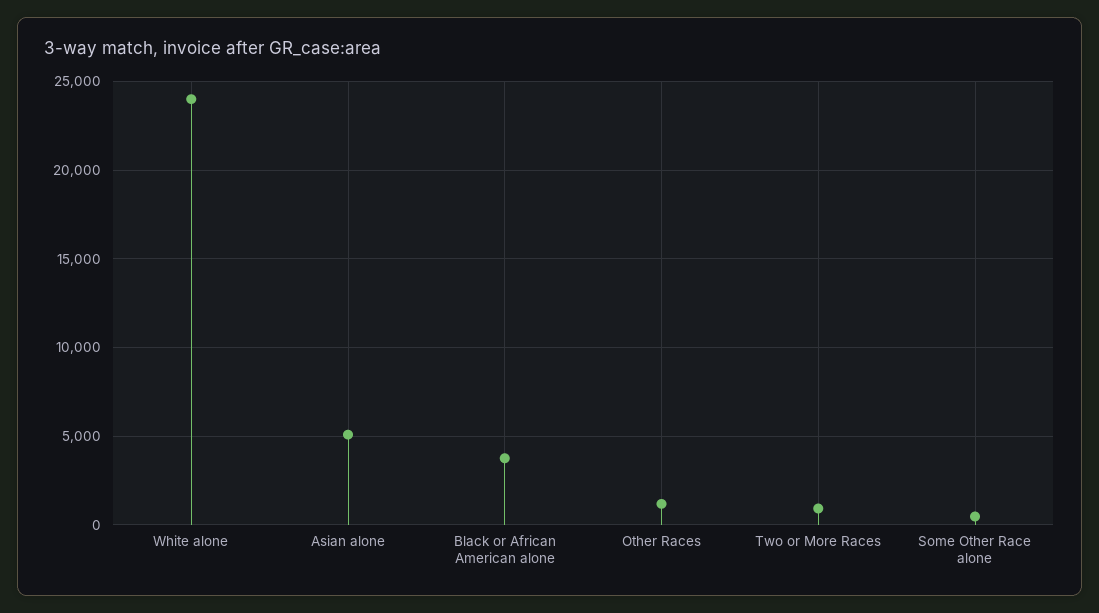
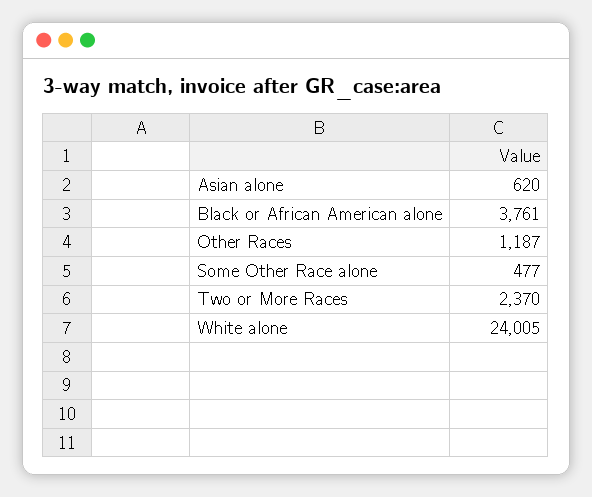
  {
    "White alone": 24005,
-   "Asian alone": 5000,
+   "Asian alone": 620,
    "Black or African American alone": 3761,
    "Other Races": 1187,
-   "Two or More Races": 1000,
+   "Two or More Races": 2370,
    "Some Other Race alone": 477
  }

